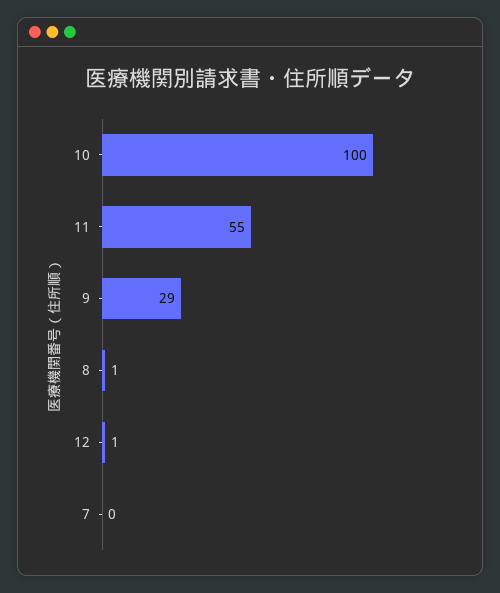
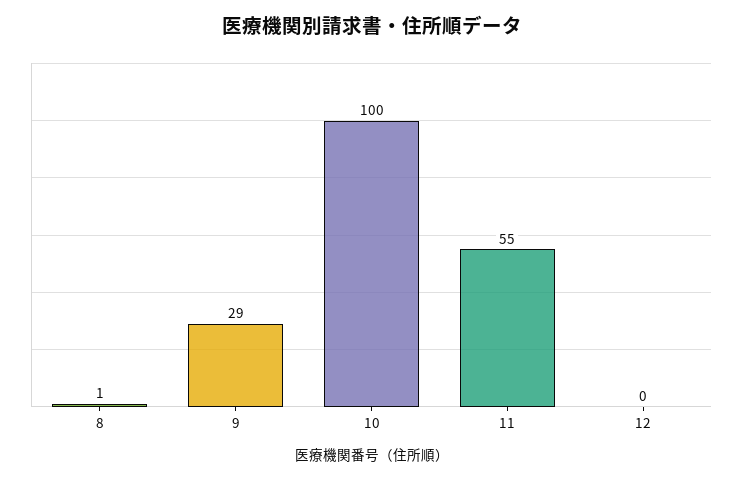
  {
    "10": 100,
    "11": 55,
    "9": 29,
    "8": 1,
-   "12": 1,
+   "12": 0
-   "7": 0
  }

